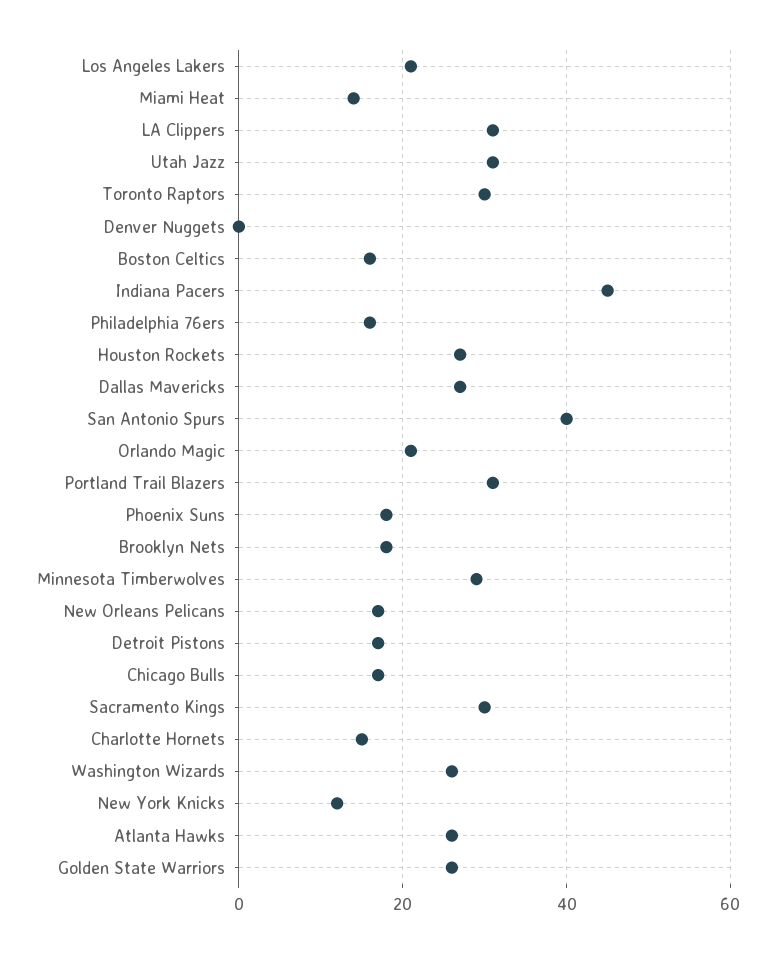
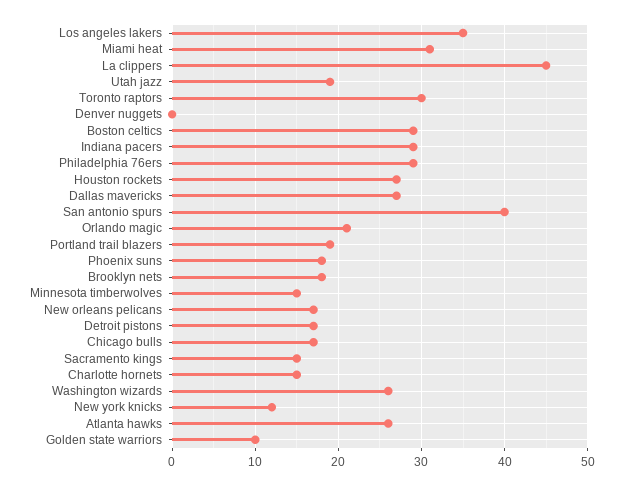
  {
-   "Los Angeles Lakers": 20,
+   "Los Angeles Lakers": 35,
-   "Miami Heat": 15,
+   "Miami Heat": 31,
-   "LA Clippers": 30,
+   "LA Clippers": 45,
-   "Utah Jazz": 30,
+   "Utah Jazz": 19,
    "Toronto Raptors": 30,
    "Denver Nuggets": 0,
-   "Boston Celtics": 15,
+   "Boston Celtics": 29,
-   "Indiana Pacers": 45,
+   "Indiana Pacers": 29,
-   "Philadelphia 76ers": 15,
+   "Philadelphia 76ers": 29,
    "Houston Rockets": 27,
    "Dallas Mavericks": 27,
    "San Antonio Spurs": 40,
    "Orlando Magic": 21,
-   "Portland Trail Blazers": 30,
+   "Portland Trail Blazers": 19,
    "Phoenix Suns": 18,
    "Brooklyn Nets": 18,
-   "Minnesota Timberwolves": 30,
+   "Minnesota Timberwolves": 15,
    "New Orleans Pelicans": 17,
    "Detroit Pistons": 17,
    "Chicago Bulls": 17,
-   "Sacramento Kings": 30,
+   "Sacramento Kings": 15,
    "Charlotte Hornets": 15,
    "Washington Wizards": 26,
    "New York Knicks": 12,
    "Atlanta Hawks": 26,
-   "Golden State Warriors": 25
+   "Golden State Warriors": 10
  }

